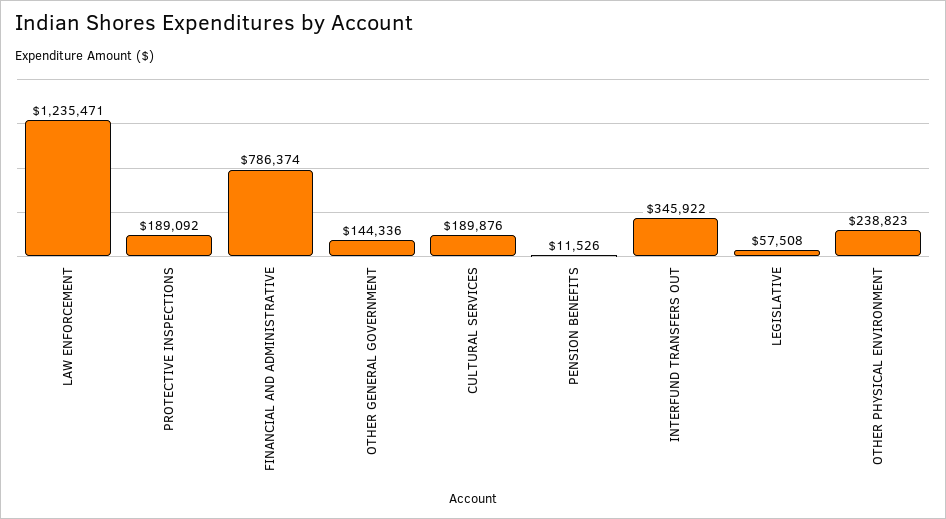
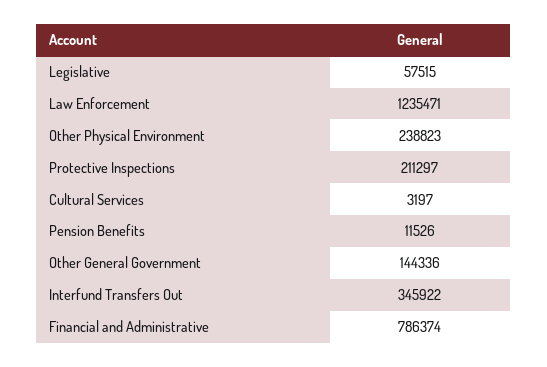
  {
    "LAW ENFORCEMENT": 1235471,
-   "PROTECTIVE INSPECTIONS": 189092,
+   "PROTECTIVE INSPECTIONS": 211297,
    "FINANCIAL AND ADMINISTRATIVE": 786374,
    "OTHER GENERAL GOVERNMENT": 144336,
-   "CULTURAL SERVICES": 189876,
+   "CULTURAL SERVICES": 3197,
    "PENSION BENEFITS": 11526,
    "INTERFUND TRANSFERS OUT": 345922,
-   "LEGISLATIVE": 57508,
+   "LEGISLATIVE": 57515,
    "OTHER PHYSICAL ENVIRONMENT": 238823
  }

